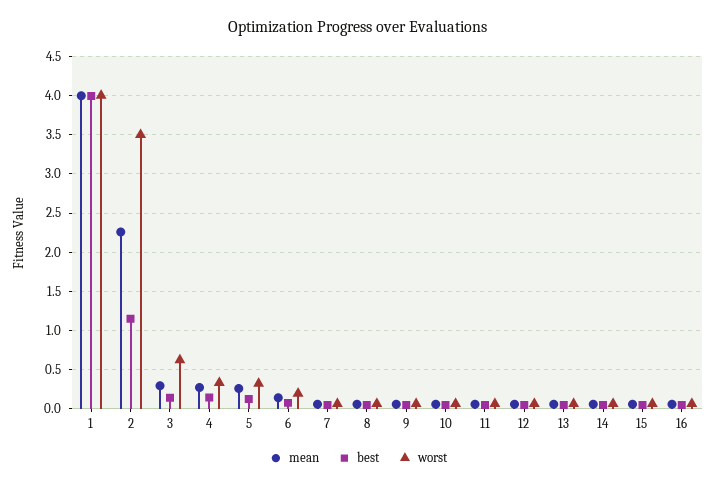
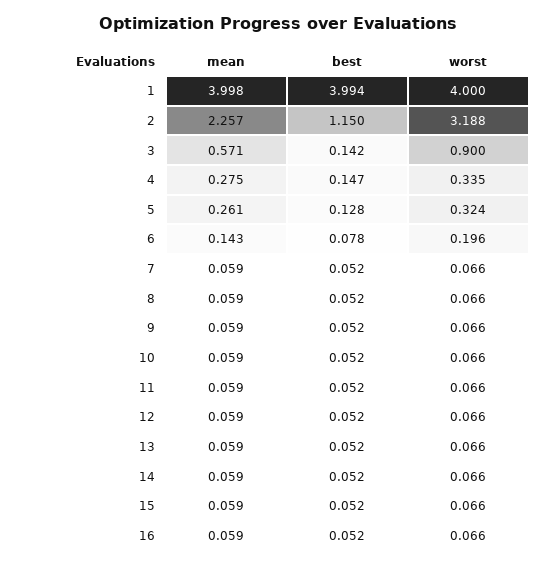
  {
    "mean": {
      "1": 3.998,
      "2": 2.257,
-     "3": 0.3,
+     "3": 0.571,
      "4": 0.275,
      "5": 0.261,
      "6": 0.143,
      "7": 0.059,
      "8": 0.059,
      "9": 0.059,
      "10": 0.059,
      "11": 0.059,
      "12": 0.059,
      "13": 0.059,
      "14": 0.059,
      "15": 0.059,
      "16": 0.059
    },
    "best": {
      "1": 3.994,
      "2": 1.15,
      "3": 0.142,
      "4": 0.147,
      "5": 0.128,
      "6": 0.078,
      "7": 0.052,
      "8": 0.052,
      "9": 0.052,
      "10": 0.052,
      "11": 0.052,
      "12": 0.052,
      "13": 0.052,
      "14": 0.052,
      "15": 0.052,
      "16": 0.052
    },
    "worst": {
      "1": 4,
-     "2": 3.5,
+     "2": 3.188,
-     "3": 0.6,
+     "3": 0.9,
      "4": 0.335,
      "5": 0.324,
      "6": 0.196,
      "7": 0.066,
      "8": 0.066,
      "9": 0.066,
      "10": 0.066,
      "11": 0.066,
      "12": 0.066,
      "13": 0.066,
      "14": 0.066,
      "15": 0.066,
      "16": 0.066
    }
  }

